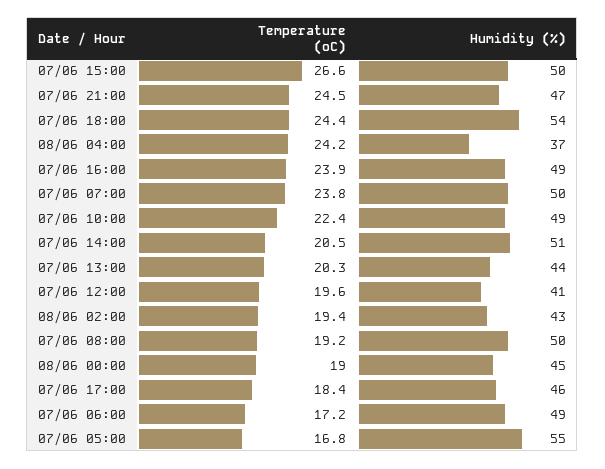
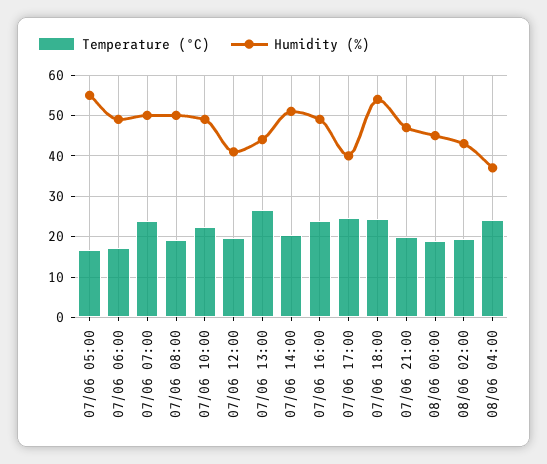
  {
    "Temperature (ºC)": {
-     "07/06 15:00": 26.6,
-     "07/06 21:00": 24.5,
+     "07/06 21:00": 20,
      "07/06 18:00": 24.4,
      "08/06 04:00": 24.2,
      "07/06 16:00": 23.9,
      "07/06 07:00": 23.8,
      "07/06 10:00": 22.4,
      "07/06 14:00": 20.5,
-     "07/06 13:00": 20.3,
+     "07/06 13:00": 26,
      "07/06 12:00": 19.6,
      "08/06 02:00": 19.4,
      "07/06 08:00": 19.2,
      "08/06 00:00": 19,
-     "07/06 17:00": 18.4,
+     "07/06 17:00": 24,
      "07/06 06:00": 17.2,
      "07/06 05:00": 16.8
    },
    "Humidity (%)": {
-     "07/06 15:00": 50,
      "07/06 21:00": 47,
      "07/06 18:00": 54,
      "08/06 04:00": 37,
      "07/06 16:00": 49,
      "07/06 07:00": 50,
      "07/06 10:00": 49,
      "07/06 14:00": 51,
      "07/06 13:00": 44,
      "07/06 12:00": 41,
      "08/06 02:00": 43,
      "07/06 08:00": 50,
      "08/06 00:00": 45,
-     "07/06 17:00": 46,
+     "07/06 17:00": 40,
      "07/06 06:00": 49,
      "07/06 05:00": 55
    }
  }

